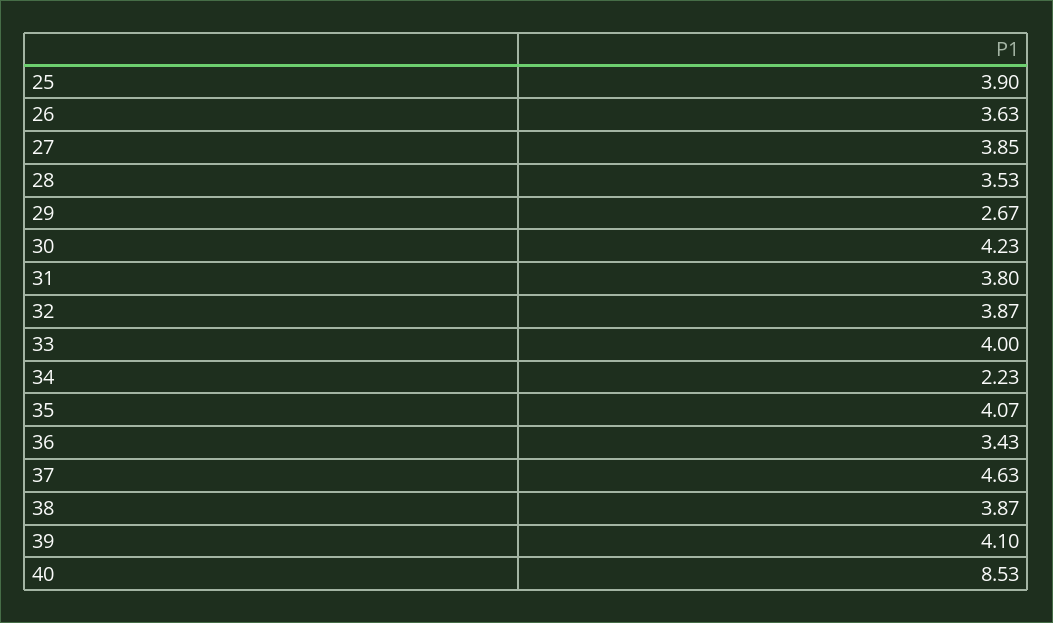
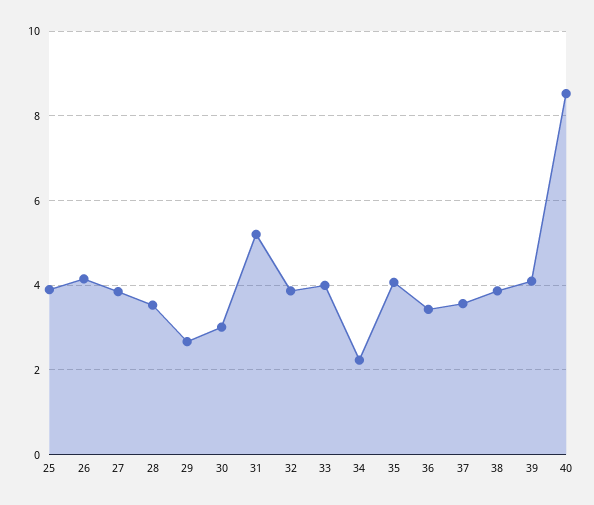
  {
    "25": 3.9,
-   "26": 3.63,
+   "26": 4.2,
    "27": 3.85,
    "28": 3.53,
    "29": 2.67,
-   "30": 4.23,
+   "30": 3,
-   "31": 3.8,
+   "31": 5.2,
    "32": 3.87,
    "33": 4,
    "34": 2.23,
    "35": 4.07,
    "36": 3.43,
-   "37": 4.63,
+   "37": 3.6,
    "38": 3.87,
    "39": 4.1,
    "40": 8.53
  }

